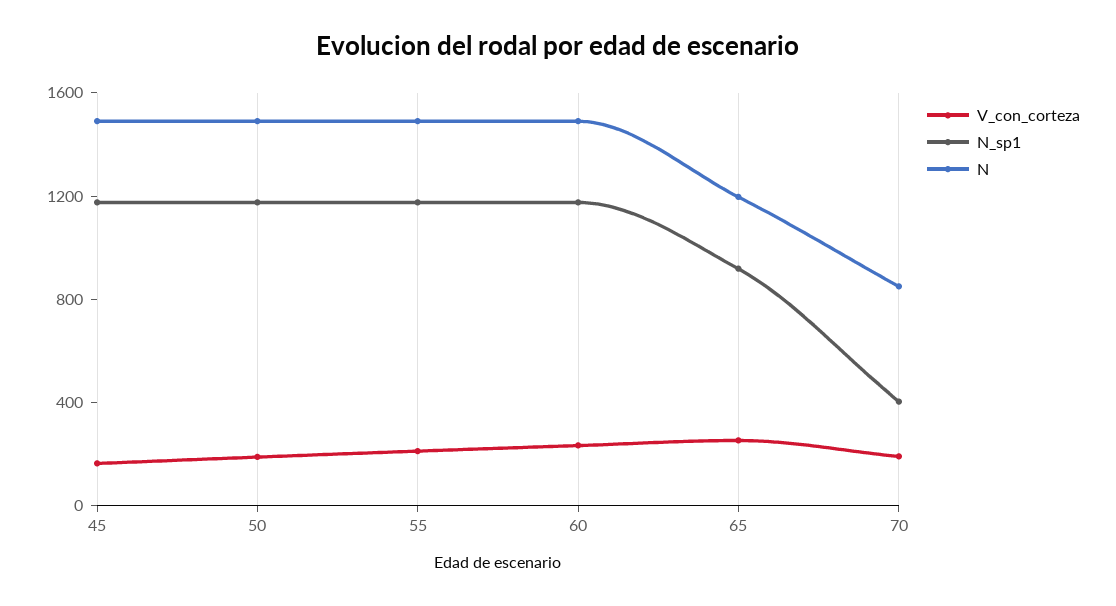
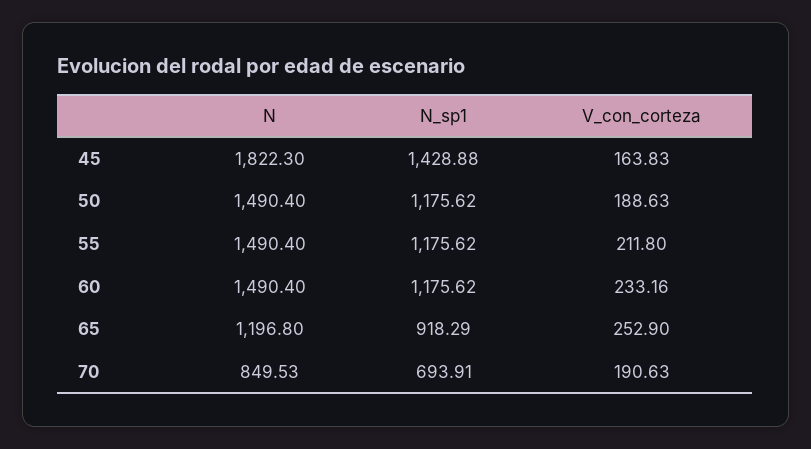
  {
    "V_con_corteza": {
      "45": 163.83,
      "50": 188.63,
      "55": 211.8,
      "60": 233.16,
      "65": 252.9,
      "70": 190.63
    },
    "N_sp1": {
-     "45": 1200,
+     "45": 1428.88,
      "50": 1175.62,
      "55": 1175.62,
      "60": 1175.62,
      "65": 918.29,
-     "70": 400
+     "70": 693.91
    },
    "N": {
-     "45": 1500,
+     "45": 1822.3,
      "50": 1490.4,
      "55": 1490.4,
      "60": 1490.4,
      "65": 1196.8,
      "70": 849.53
    }
  }

